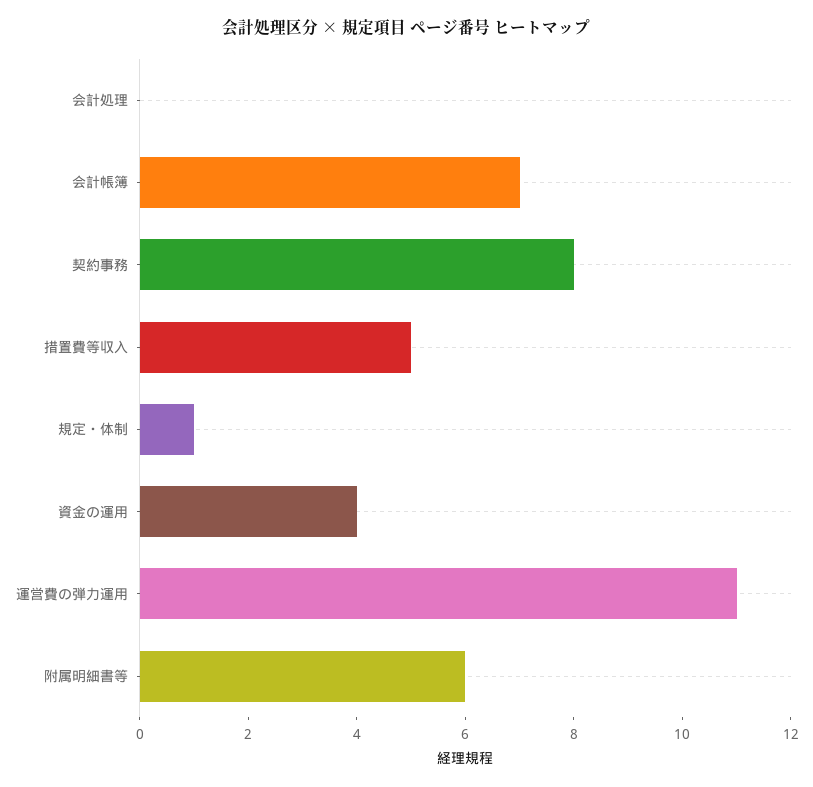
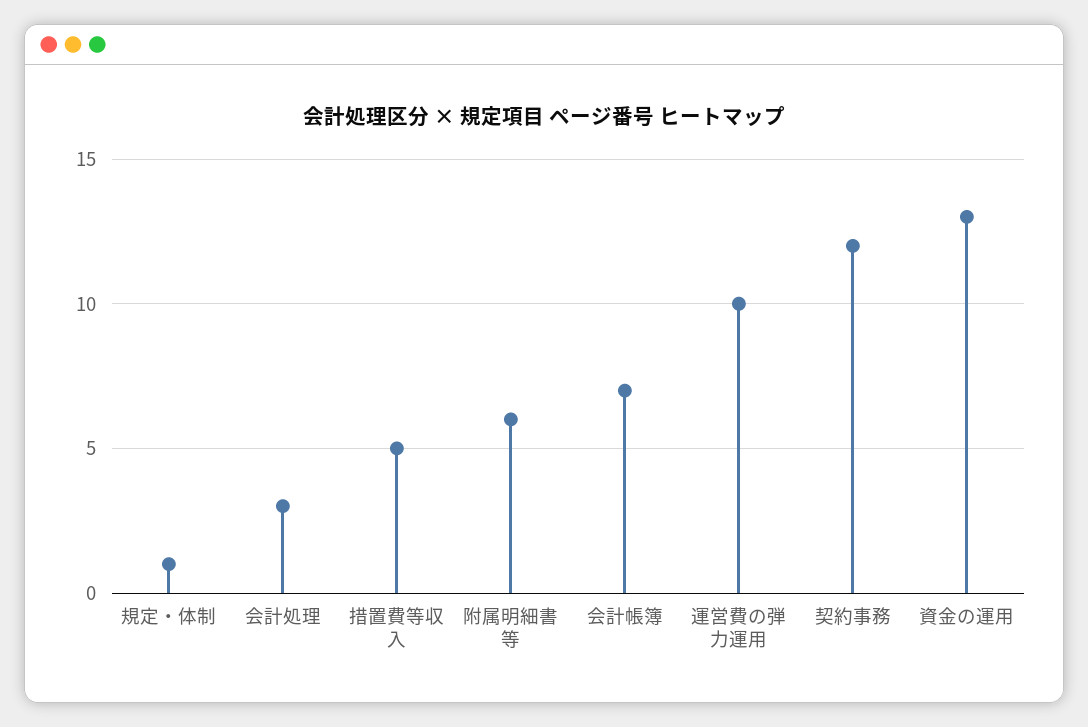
  {
-   "会計処理": 0,
+   "会計処理": 3,
    "会計帳簿": 7,
-   "契約事務": 8,
+   "契約事務": 12,
    "措置費等収入": 5,
    "規定・体制": 1,
-   "資金の運用": 4,
+   "資金の運用": 13,
-   "運営費の弾力運用": 11,
+   "運営費の弾力運用": 10,
    "附属明細書等": 6
  }

